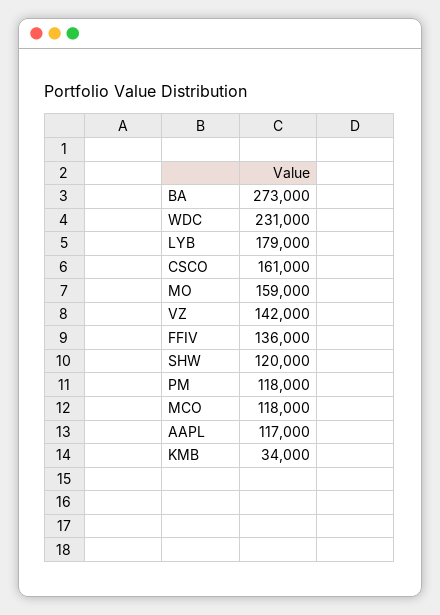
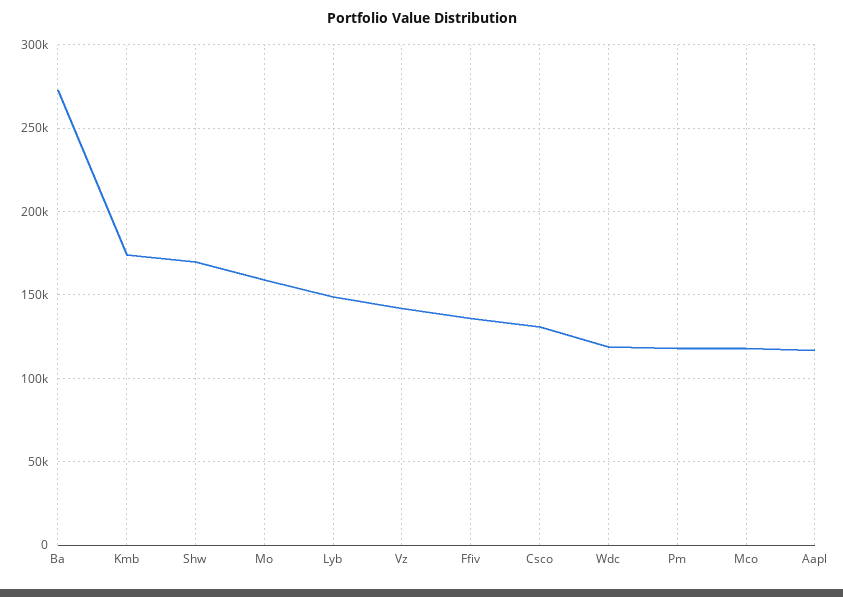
  {
    "BA": 273000,
-   "WDC": 231000,
+   "WDC": 120000,
-   "LYB": 179000,
+   "LYB": 150000,
-   "CSCO": 161000,
+   "CSCO": 130000,
    "MO": 159000,
    "VZ": 142000,
    "FFIV": 136000,
-   "SHW": 120000,
+   "SHW": 170000,
    "PM": 118000,
    "MCO": 118000,
    "AAPL": 117000,
-   "KMB": 34000
+   "KMB": 175000
  }

